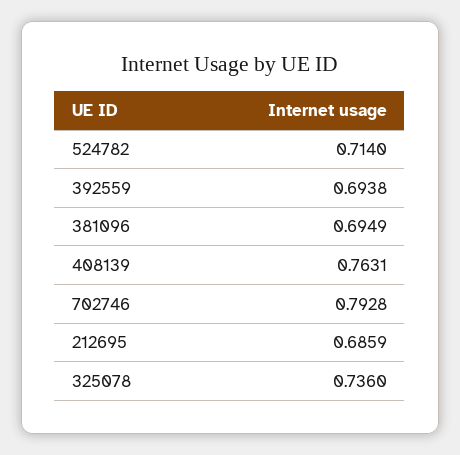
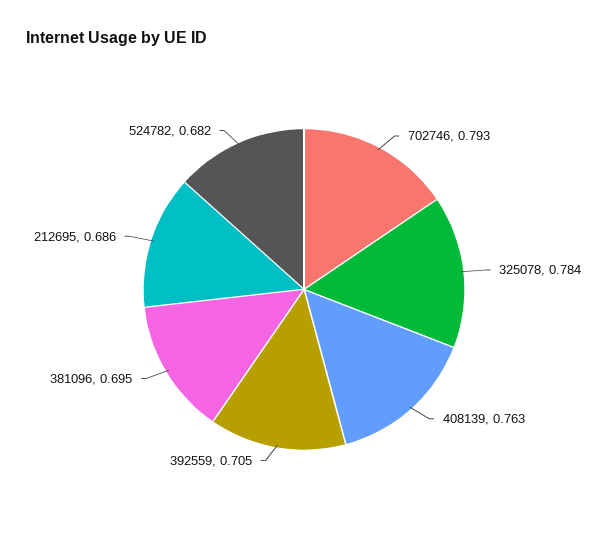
  {
-   "524782": 0.714,
+   "524782": 0.682,
-   "392559": 0.6938,
+   "392559": 0.705,
    "381096": 0.6949,
    "408139": 0.7631,
    "702746": 0.7928,
    "212695": 0.6859,
-   "325078": 0.736
+   "325078": 0.784
  }

